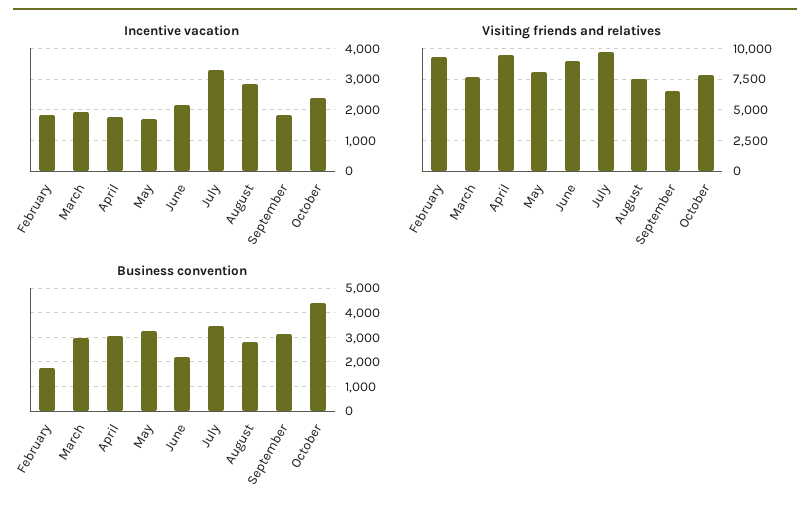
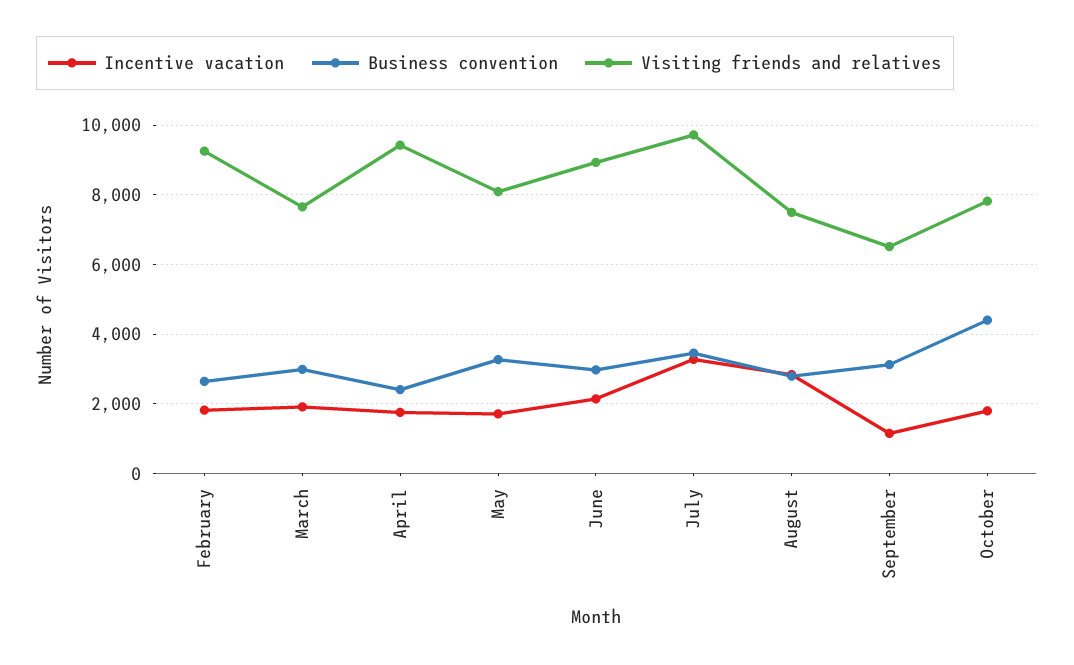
  {
    "Incentive vacation": {
      "February": 1800,
      "March": 2000,
      "April": 1800,
      "May": 1800,
      "June": 2200,
      "July": 3200,
      "August": 2800,
-     "September": 1800,
+     "September": 1200,
-     "October": 2400
+     "October": 1800
    },
    "Visiting friends and relatives": {
      "February": 9200,
      "March": 7600,
      "April": 9400,
      "May": 8000,
      "June": 9000,
      "July": 9800,
      "August": 7400,
      "September": 6600,
      "October": 7800
    },
    "Business convention": {
-     "February": 1750,
+     "February": 2600,
      "March": 3000,
-     "April": 3000,
+     "April": 2400,
      "May": 3200,
-     "June": 2250,
+     "June": 3000,
      "July": 3400,
      "August": 2800,
      "September": 3200,
      "October": 4400
    }
  }

